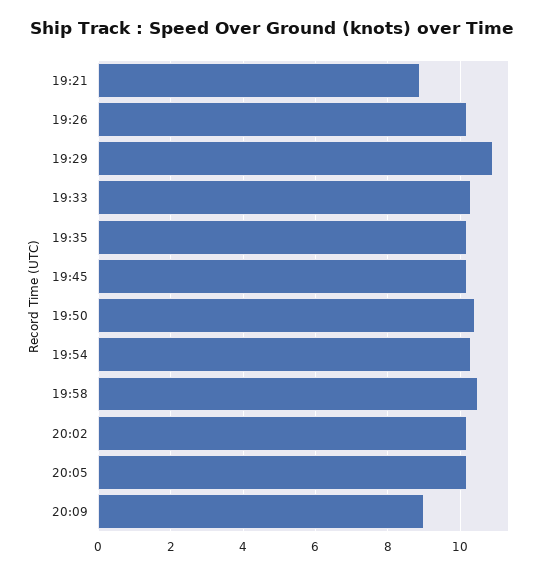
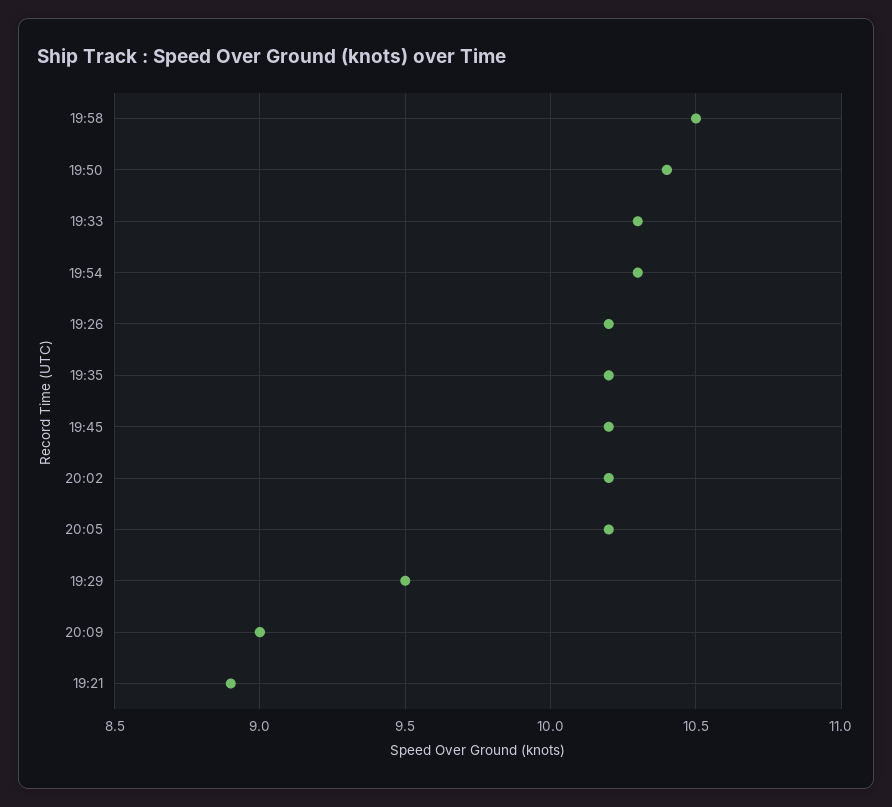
  {
    "19:21": 8.9,
    "19:26": 10.2,
-   "19:29": 11,
+   "19:29": 9.5,
    "19:33": 10.3,
    "19:35": 10.2,
    "19:45": 10.2,
    "19:50": 10.4,
    "19:54": 10.3,
    "19:58": 10.5,
    "20:02": 10.2,
    "20:05": 10.2,
    "20:09": 9
  }

